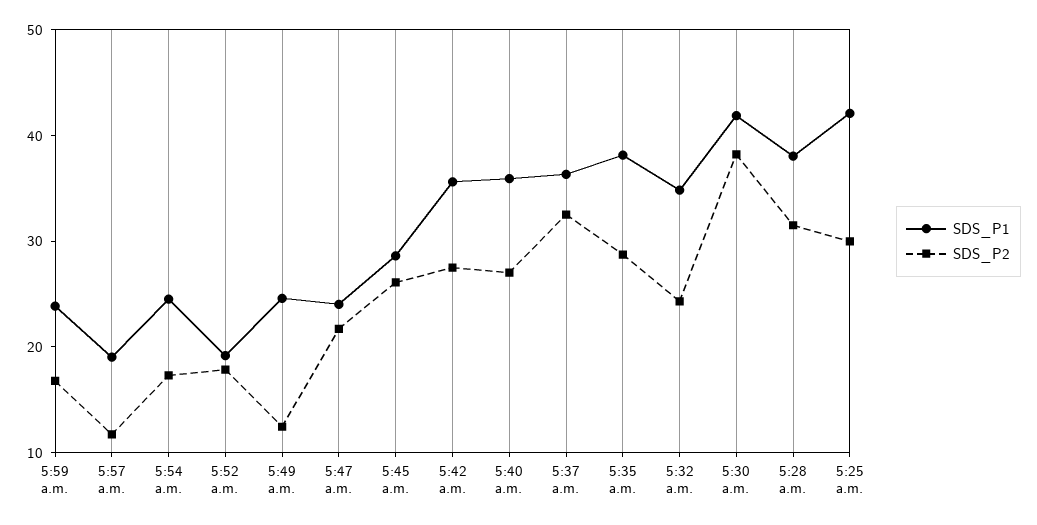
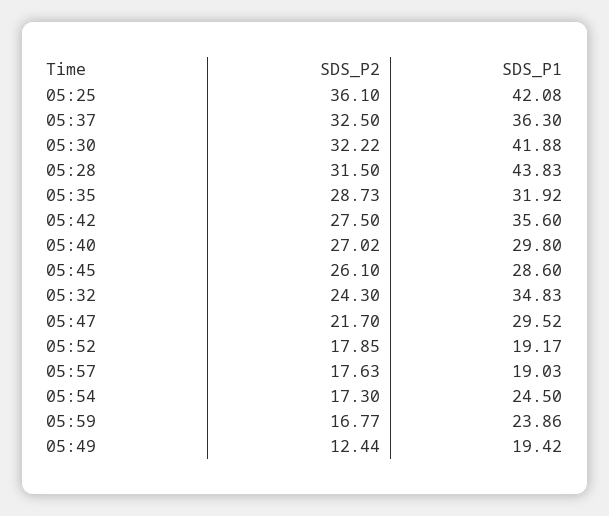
  {
    "SDS_P1": {
      "5:59 a.m.": 23.86,
      "5:57 a.m.": 19.03,
      "5:54 a.m.": 24.5,
      "5:52 a.m.": 19.17,
-     "5:49 a.m.": 24,
+     "5:49 a.m.": 19.42,
-     "5:47 a.m.": 24,
+     "5:47 a.m.": 29.52,
      "5:45 a.m.": 28.6,
      "5:42 a.m.": 35.6,
-     "5:40 a.m.": 36,
+     "5:40 a.m.": 29.8,
      "5:37 a.m.": 36.3,
-     "5:35 a.m.": 38,
+     "5:35 a.m.": 31.92,
      "5:32 a.m.": 34.83,
      "5:30 a.m.": 41.88,
-     "5:28 a.m.": 38,
+     "5:28 a.m.": 43.83,
      "5:25 a.m.": 42.08
    },
    "SDS_P2": {
      "5:59 a.m.": 16.77,
-     "5:57 a.m.": 12,
+     "5:57 a.m.": 17.63,
      "5:54 a.m.": 17.3,
      "5:52 a.m.": 17.85,
      "5:49 a.m.": 12.44,
      "5:47 a.m.": 21.7,
      "5:45 a.m.": 26.1,
      "5:42 a.m.": 27.5,
      "5:40 a.m.": 27.02,
      "5:37 a.m.": 32.5,
      "5:35 a.m.": 28.73,
      "5:32 a.m.": 24.3,
-     "5:30 a.m.": 38,
+     "5:30 a.m.": 32.22,
      "5:28 a.m.": 31.5,
-     "5:25 a.m.": 30
+     "5:25 a.m.": 36.1
    }
  }

